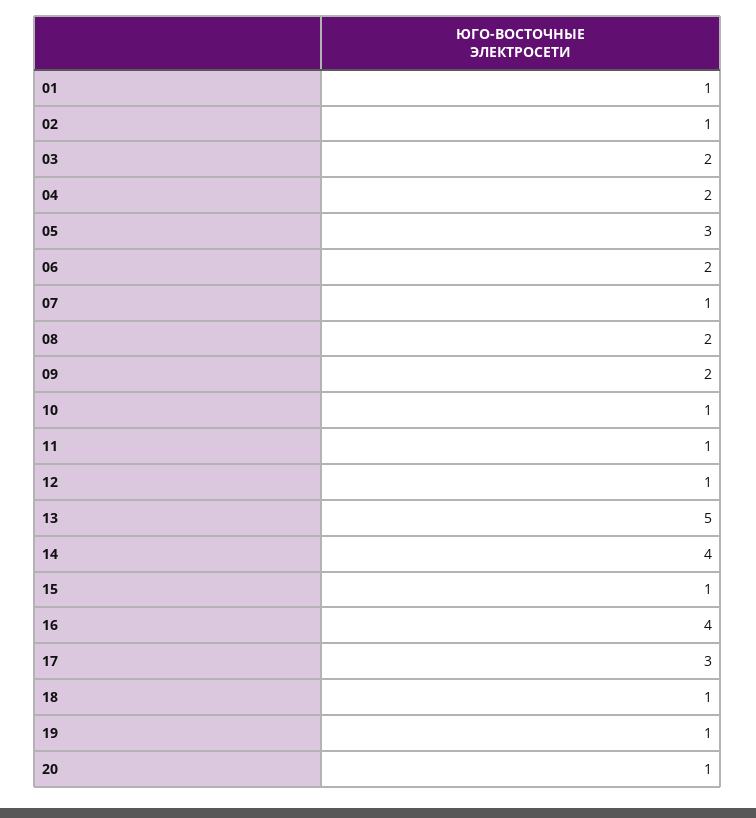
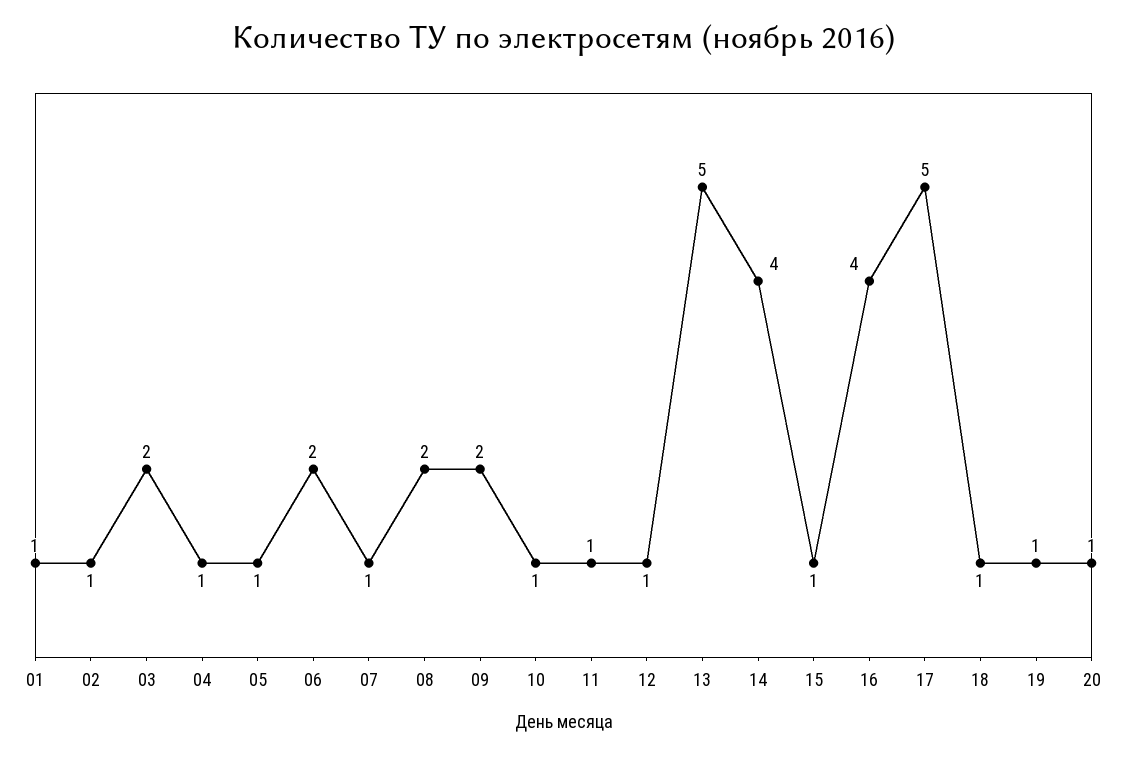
  {
    "01": 1,
    "02": 1,
    "03": 2,
-   "04": 2,
+   "04": 1,
-   "05": 3,
+   "05": 1,
    "06": 2,
    "07": 1,
    "08": 2,
    "09": 2,
    "10": 1,
    "11": 1,
    "12": 1,
    "13": 5,
    "14": 4,
    "15": 1,
    "16": 4,
-   "17": 3,
+   "17": 5,
    "18": 1,
    "19": 1,
    "20": 1
  }

